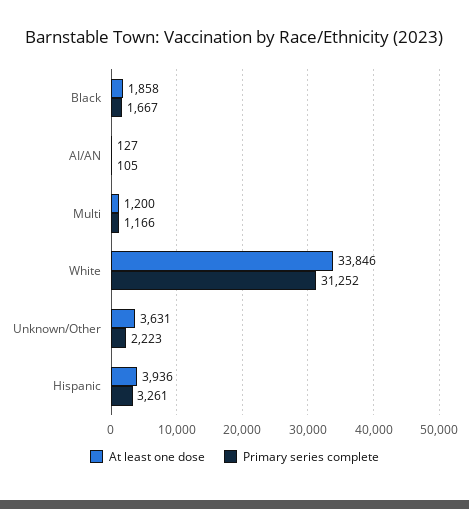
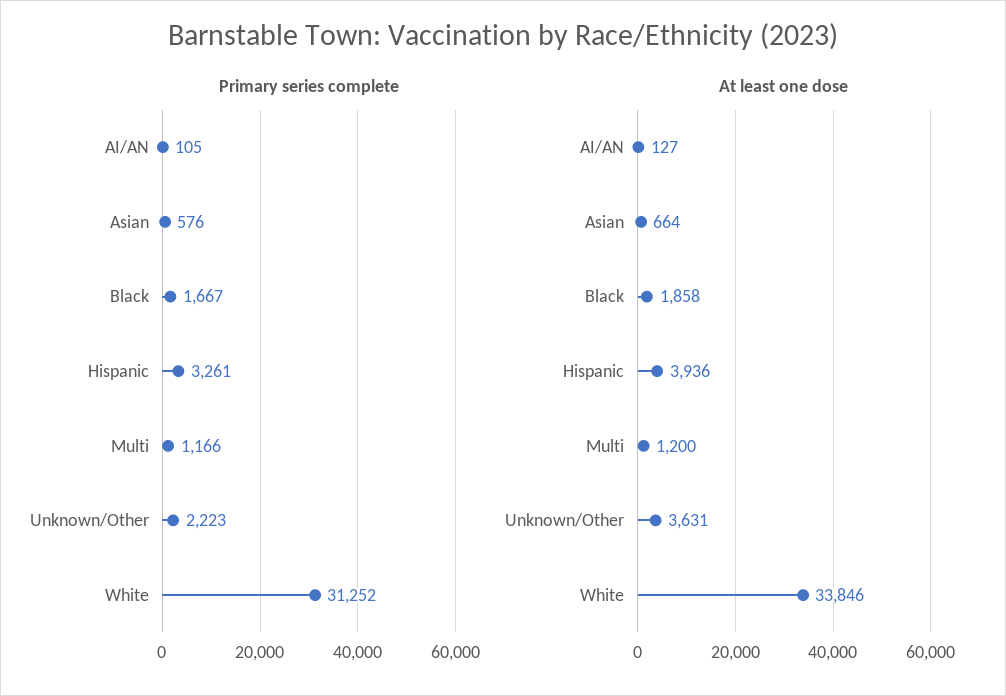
  {
    "At least one dose": {
      "Black": 1858,
      "AI/AN": 127,
      "Multi": 1200,
      "White": 33846,
      "Unknown/Other": 3631,
-     "Hispanic": 3936
+     "Hispanic": 3936,
+     "Asian": 664
    },
    "Primary series complete": {
      "Black": 1667,
      "AI/AN": 105,
      "Multi": 1166,
      "White": 31252,
      "Unknown/Other": 2223,
-     "Hispanic": 3261
+     "Hispanic": 3261,
+     "Asian": 576
    }
  }

